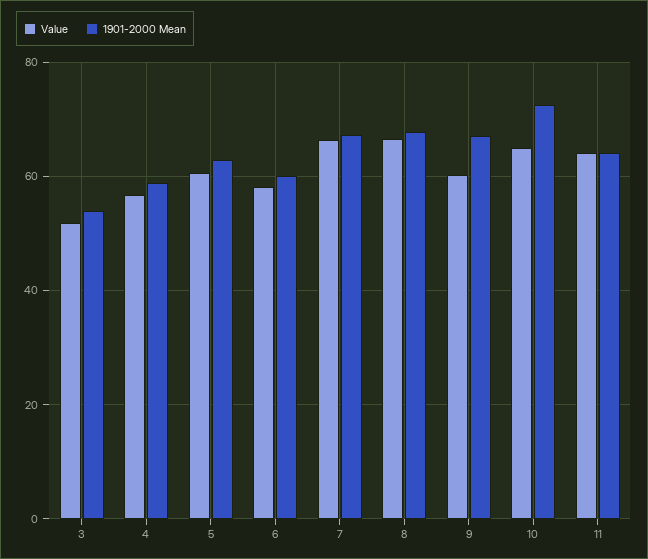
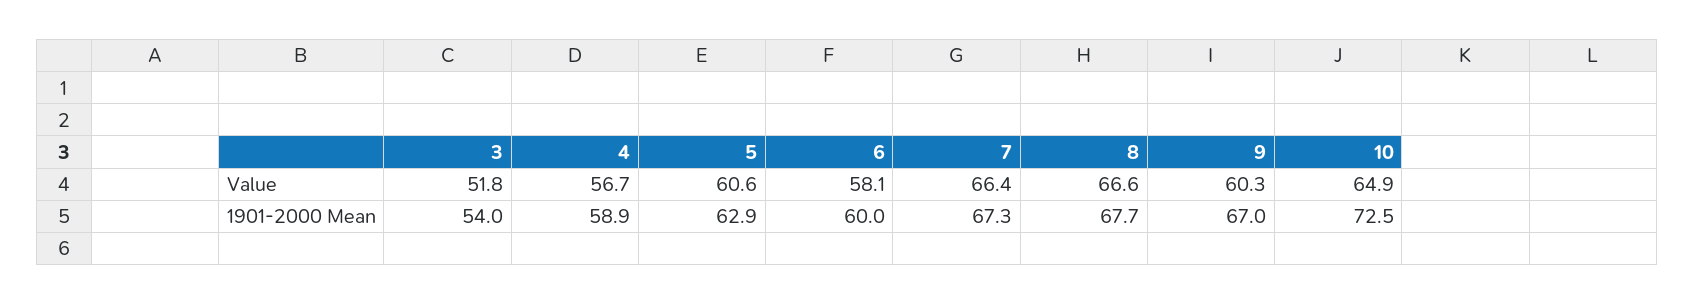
  {
    "Value": {
      "3": 51.8,
      "4": 56.7,
      "5": 60.6,
      "6": 58.1,
      "7": 66.4,
      "8": 66.6,
      "9": 60.3,
-     "10": 64.9,
+     "10": 64.9
-     "11": 64
    },
    "1901-2000 Mean": {
      "3": 54,
      "4": 58.9,
      "5": 62.9,
      "6": 60,
      "7": 67.3,
      "8": 67.7,
      "9": 67,
-     "10": 72.5,
+     "10": 72.5
-     "11": 64
    }
  }

